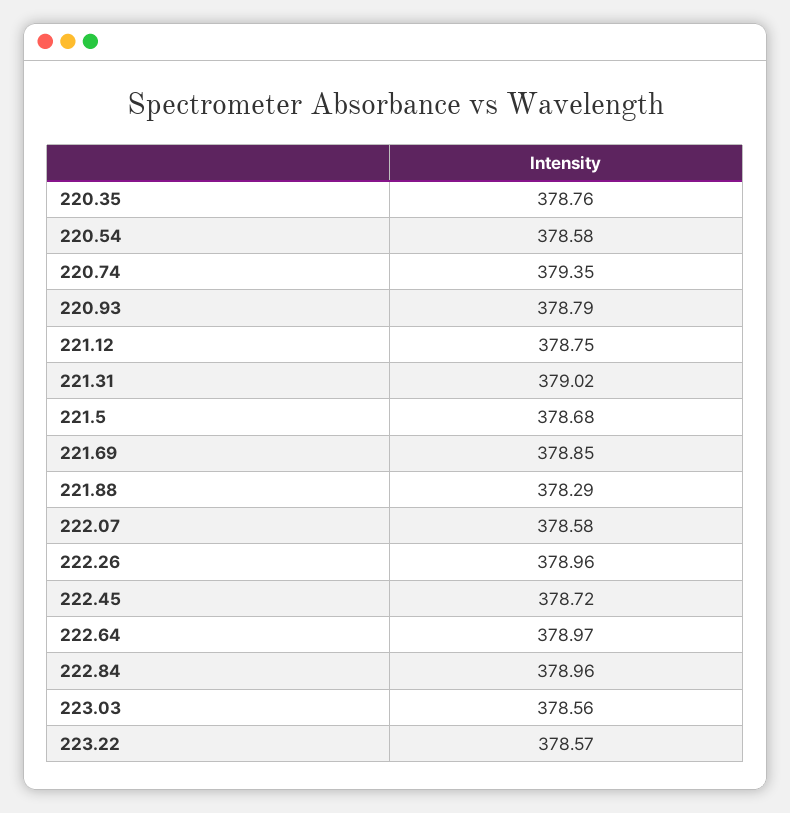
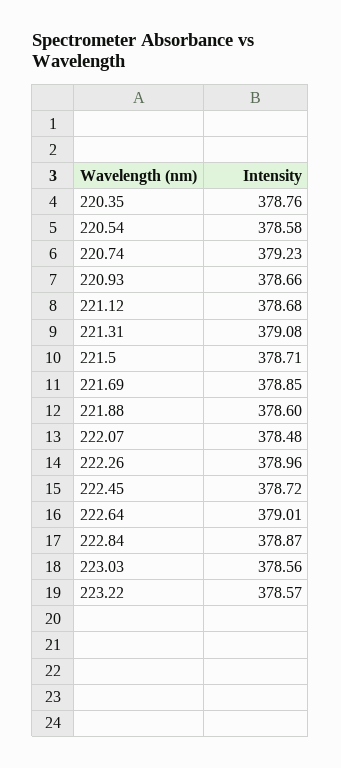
  {
    "220.35": 378.76,
    "220.54": 378.58,
-   "220.74": 379.35,
+   "220.74": 379.23,
-   "220.93": 378.79,
+   "220.93": 378.66,
-   "221.12": 378.75,
+   "221.12": 378.68,
-   "221.31": 379.02,
+   "221.31": 379.08,
-   "221.5": 378.68,
+   "221.5": 378.71,
    "221.69": 378.85,
-   "221.88": 378.29,
+   "221.88": 378.6,
-   "222.07": 378.58,
+   "222.07": 378.48,
    "222.26": 378.96,
    "222.45": 378.72,
-   "222.64": 378.97,
+   "222.64": 379.01,
-   "222.84": 378.96,
+   "222.84": 378.87,
    "223.03": 378.56,
    "223.22": 378.57
  }

